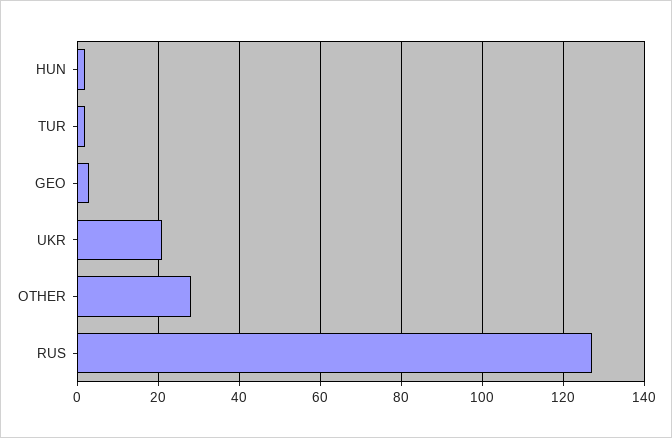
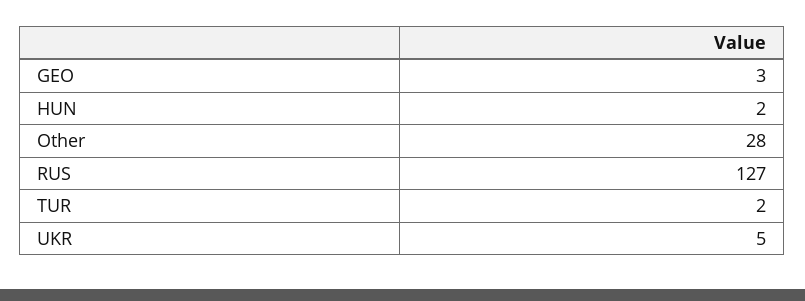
  {
    "HUN": 2,
    "TUR": 2,
    "GEO": 3,
-   "UKR": 20,
+   "UKR": 5,
    "OTHER": 28,
    "RUS": 127
  }

